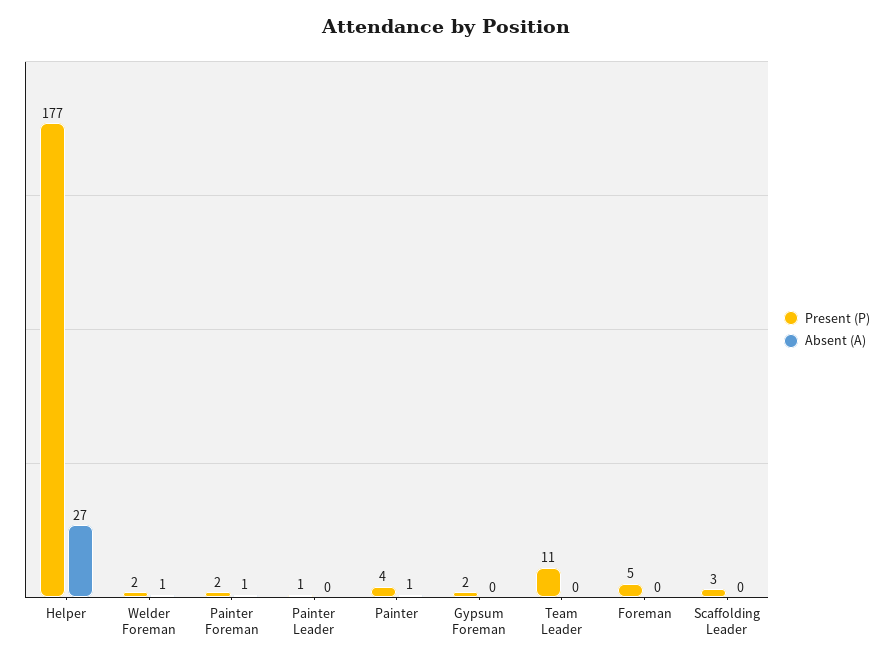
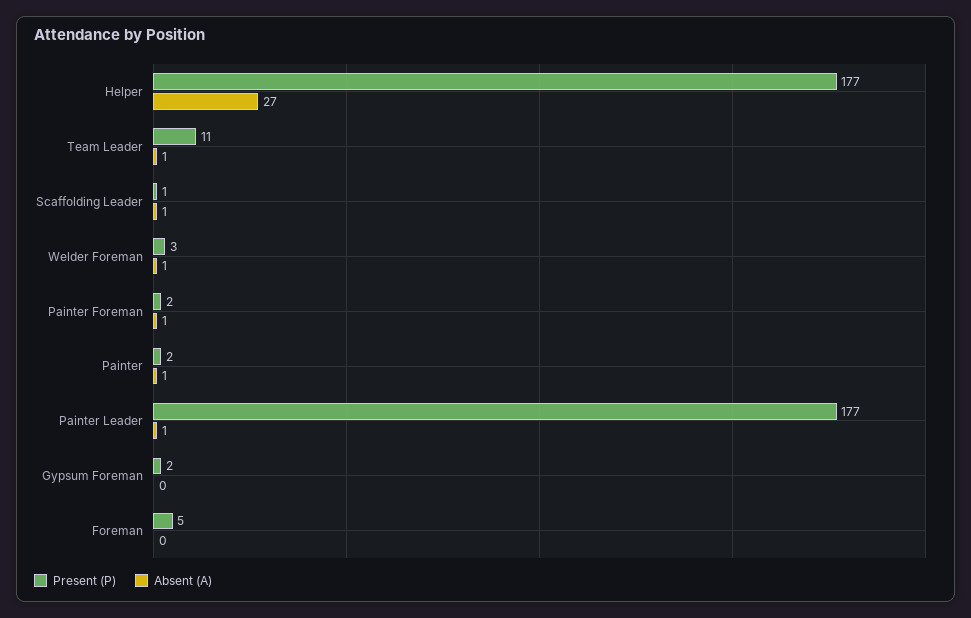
  {
    "Present (P)": {
      "Helper": 177,
-     "Welder Foreman": 2,
+     "Welder Foreman": 3,
      "Painter Foreman": 2,
-     "Painter Leader": 1,
+     "Painter Leader": 177,
-     "Painter": 4,
+     "Painter": 2,
      "Gypsum Foreman": 2,
      "Team Leader": 11,
      "Foreman": 5,
-     "Scaffolding Leader": 3
+     "Scaffolding Leader": 1
    },
    "Absent (A)": {
      "Helper": 27,
      "Welder Foreman": 1,
      "Painter Foreman": 1,
-     "Painter Leader": 0,
+     "Painter Leader": 1,
      "Painter": 1,
      "Gypsum Foreman": 0,
-     "Team Leader": 0,
+     "Team Leader": 1,
      "Foreman": 0,
-     "Scaffolding Leader": 0
+     "Scaffolding Leader": 1
    }
  }

